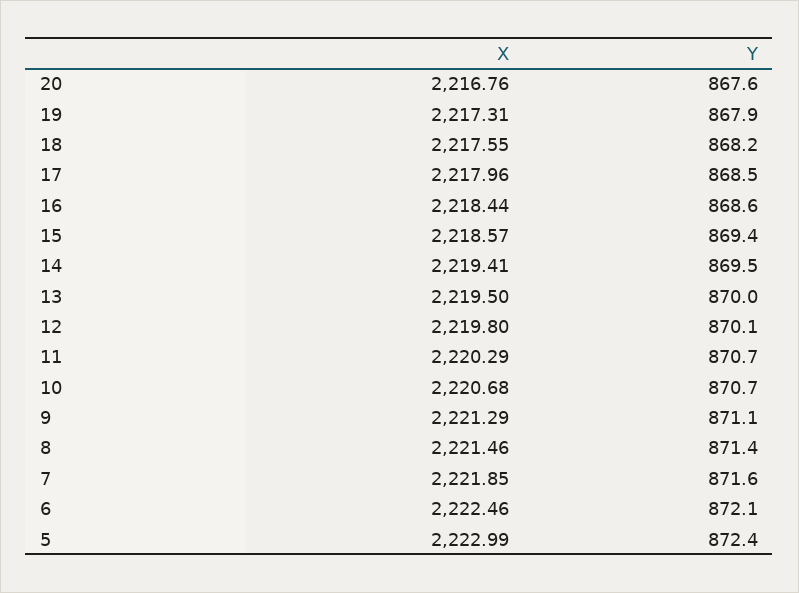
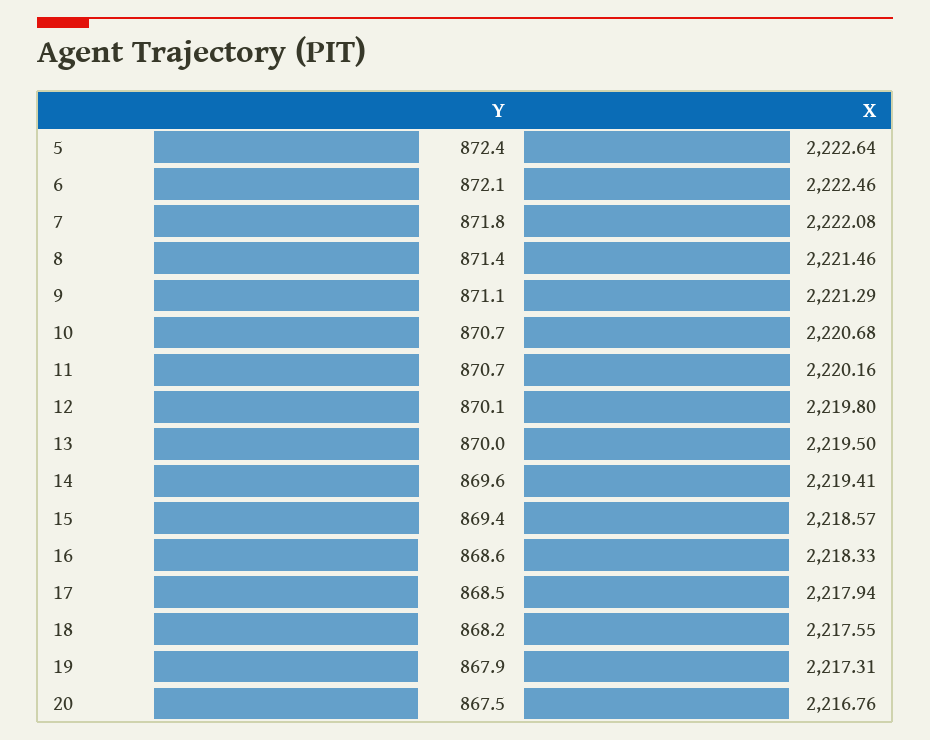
  {
    "X": {
      "20": 2216.76,
      "19": 2217.31,
      "18": 2217.55,
-     "17": 2217.96,
+     "17": 2217.94,
-     "16": 2218.44,
+     "16": 2218.33,
      "15": 2218.57,
      "14": 2219.41,
      "13": 2219.5,
      "12": 2219.8,
-     "11": 2220.29,
+     "11": 2220.16,
      "10": 2220.68,
      "9": 2221.29,
      "8": 2221.46,
-     "7": 2221.85,
+     "7": 2222.08,
      "6": 2222.46,
-     "5": 2222.99
+     "5": 2222.64
    },
    "Y": {
-     "20": 867.6,
+     "20": 867.5,
      "19": 867.9,
      "18": 868.2,
      "17": 868.5,
      "16": 868.6,
      "15": 869.4,
-     "14": 869.5,
+     "14": 869.6,
      "13": 870,
      "12": 870.1,
      "11": 870.7,
      "10": 870.7,
      "9": 871.1,
      "8": 871.4,
-     "7": 871.6,
+     "7": 871.8,
      "6": 872.1,
      "5": 872.4
    }
  }

